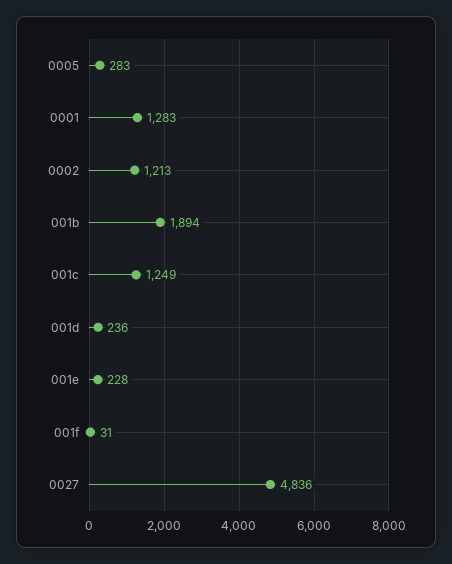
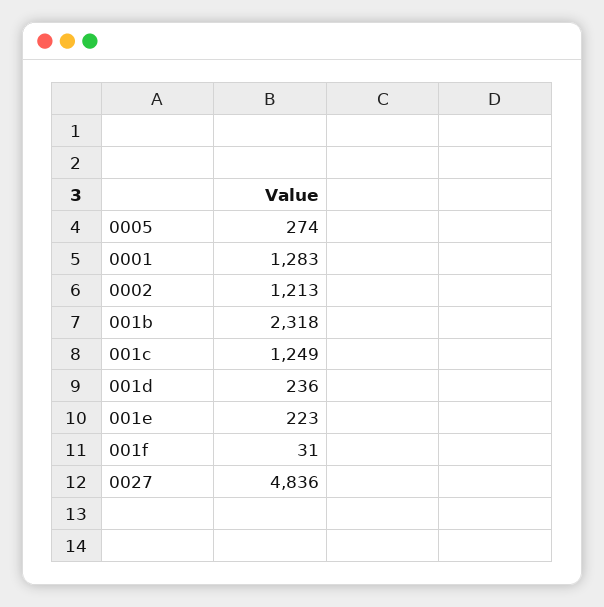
  {
-   "0005": 283,
+   "0005": 274,
    "0001": 1283,
    "0002": 1213,
-   "001b": 1894,
+   "001b": 2318,
    "001c": 1249,
    "001d": 236,
-   "001e": 228,
+   "001e": 223,
    "001f": 31,
    "0027": 4836
  }

